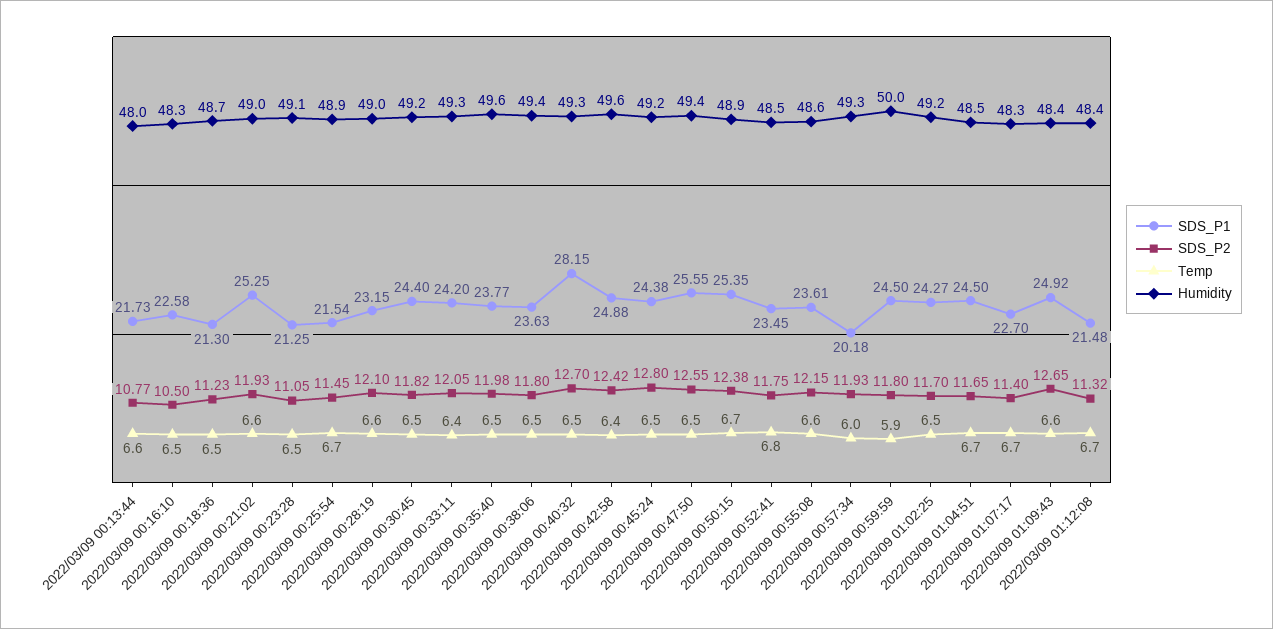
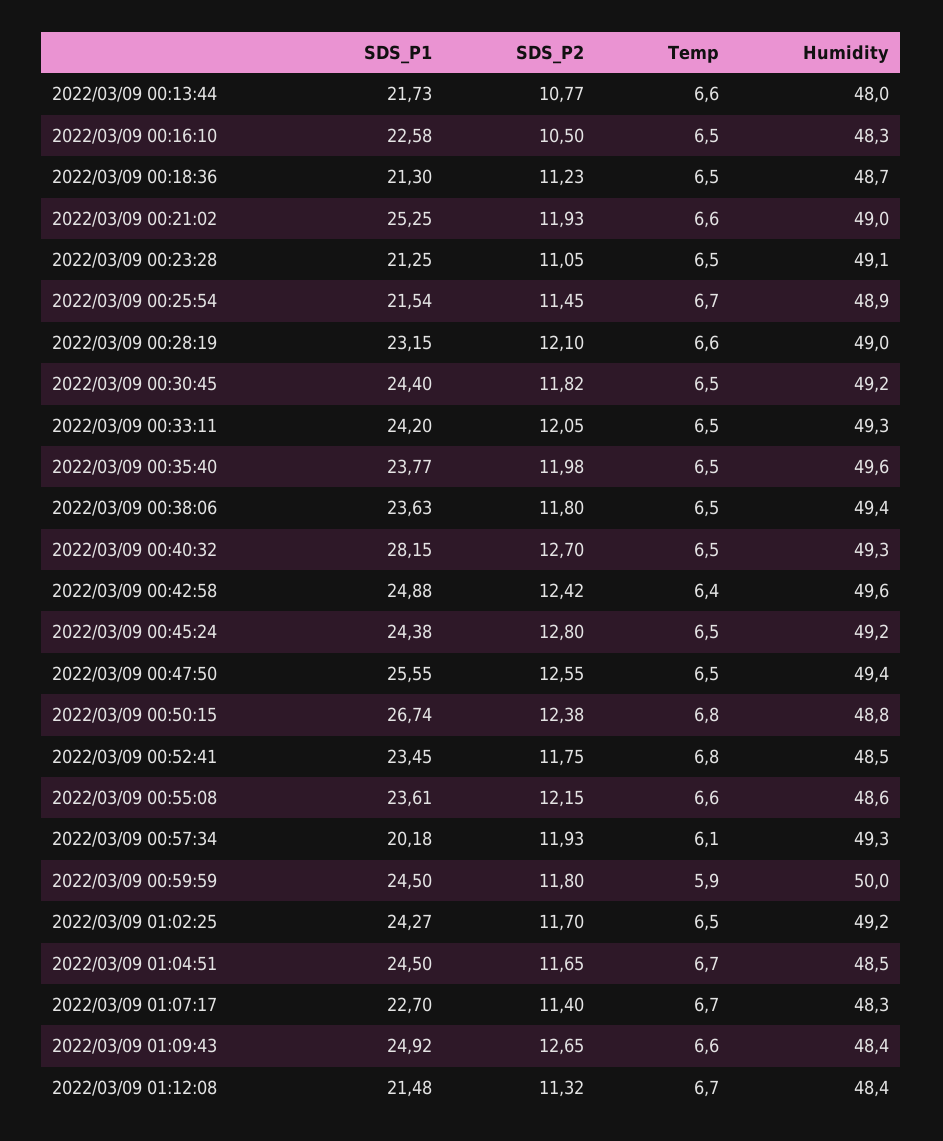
  {
    "SDS_P1": {
      "2022/03/09 00:13:44": 21.73,
      "2022/03/09 00:16:10": 22.58,
      "2022/03/09 00:18:36": 21.3,
      "2022/03/09 00:21:02": 25.25,
      "2022/03/09 00:23:28": 21.25,
      "2022/03/09 00:25:54": 21.54,
      "2022/03/09 00:28:19": 23.15,
      "2022/03/09 00:30:45": 24.4,
      "2022/03/09 00:33:11": 24.2,
      "2022/03/09 00:35:40": 23.77,
      "2022/03/09 00:38:06": 23.63,
      "2022/03/09 00:40:32": 28.15,
      "2022/03/09 00:42:58": 24.88,
      "2022/03/09 00:45:24": 24.38,
      "2022/03/09 00:47:50": 25.55,
-     "2022/03/09 00:50:15": 25.35,
+     "2022/03/09 00:50:15": 26.74,
      "2022/03/09 00:52:41": 23.45,
      "2022/03/09 00:55:08": 23.61,
      "2022/03/09 00:57:34": 20.18,
      "2022/03/09 00:59:59": 24.5,
      "2022/03/09 01:02:25": 24.27,
      "2022/03/09 01:04:51": 24.5,
      "2022/03/09 01:07:17": 22.7,
      "2022/03/09 01:09:43": 24.92,
      "2022/03/09 01:12:08": 21.48
    },
    "SDS_P2": {
      "2022/03/09 00:13:44": 10.77,
      "2022/03/09 00:16:10": 10.5,
      "2022/03/09 00:18:36": 11.23,
      "2022/03/09 00:21:02": 11.93,
      "2022/03/09 00:23:28": 11.05,
      "2022/03/09 00:25:54": 11.45,
      "2022/03/09 00:28:19": 12.1,
      "2022/03/09 00:30:45": 11.82,
      "2022/03/09 00:33:11": 12.05,
      "2022/03/09 00:35:40": 11.98,
      "2022/03/09 00:38:06": 11.8,
      "2022/03/09 00:40:32": 12.7,
      "2022/03/09 00:42:58": 12.42,
      "2022/03/09 00:45:24": 12.8,
      "2022/03/09 00:47:50": 12.55,
      "2022/03/09 00:50:15": 12.38,
      "2022/03/09 00:52:41": 11.75,
      "2022/03/09 00:55:08": 12.15,
      "2022/03/09 00:57:34": 11.93,
      "2022/03/09 00:59:59": 11.8,
      "2022/03/09 01:02:25": 11.7,
      "2022/03/09 01:04:51": 11.65,
      "2022/03/09 01:07:17": 11.4,
      "2022/03/09 01:09:43": 12.65,
      "2022/03/09 01:12:08": 11.32
    },
    "Temp": {
      "2022/03/09 00:13:44": 6.6,
      "2022/03/09 00:16:10": 6.5,
      "2022/03/09 00:18:36": 6.5,
      "2022/03/09 00:21:02": 6.6,
      "2022/03/09 00:23:28": 6.5,
      "2022/03/09 00:25:54": 6.7,
      "2022/03/09 00:28:19": 6.6,
      "2022/03/09 00:30:45": 6.5,
-     "2022/03/09 00:33:11": 6.4,
+     "2022/03/09 00:33:11": 6.5,
      "2022/03/09 00:35:40": 6.5,
      "2022/03/09 00:38:06": 6.5,
      "2022/03/09 00:40:32": 6.5,
      "2022/03/09 00:42:58": 6.4,
      "2022/03/09 00:45:24": 6.5,
      "2022/03/09 00:47:50": 6.5,
-     "2022/03/09 00:50:15": 6.7,
+     "2022/03/09 00:50:15": 6.8,
      "2022/03/09 00:52:41": 6.8,
      "2022/03/09 00:55:08": 6.6,
-     "2022/03/09 00:57:34": 6,
+     "2022/03/09 00:57:34": 6.1,
      "2022/03/09 00:59:59": 5.9,
      "2022/03/09 01:02:25": 6.5,
      "2022/03/09 01:04:51": 6.7,
      "2022/03/09 01:07:17": 6.7,
      "2022/03/09 01:09:43": 6.6,
      "2022/03/09 01:12:08": 6.7
    },
    "Humidity": {
      "2022/03/09 00:13:44": 48,
      "2022/03/09 00:16:10": 48.3,
      "2022/03/09 00:18:36": 48.7,
      "2022/03/09 00:21:02": 49,
      "2022/03/09 00:23:28": 49.1,
      "2022/03/09 00:25:54": 48.9,
      "2022/03/09 00:28:19": 49,
      "2022/03/09 00:30:45": 49.2,
      "2022/03/09 00:33:11": 49.3,
      "2022/03/09 00:35:40": 49.6,
      "2022/03/09 00:38:06": 49.4,
      "2022/03/09 00:40:32": 49.3,
      "2022/03/09 00:42:58": 49.6,
      "2022/03/09 00:45:24": 49.2,
      "2022/03/09 00:47:50": 49.4,
-     "2022/03/09 00:50:15": 48.9,
+     "2022/03/09 00:50:15": 48.8,
      "2022/03/09 00:52:41": 48.5,
      "2022/03/09 00:55:08": 48.6,
      "2022/03/09 00:57:34": 49.3,
      "2022/03/09 00:59:59": 50,
      "2022/03/09 01:02:25": 49.2,
      "2022/03/09 01:04:51": 48.5,
      "2022/03/09 01:07:17": 48.3,
      "2022/03/09 01:09:43": 48.4,
      "2022/03/09 01:12:08": 48.4
    }
  }

